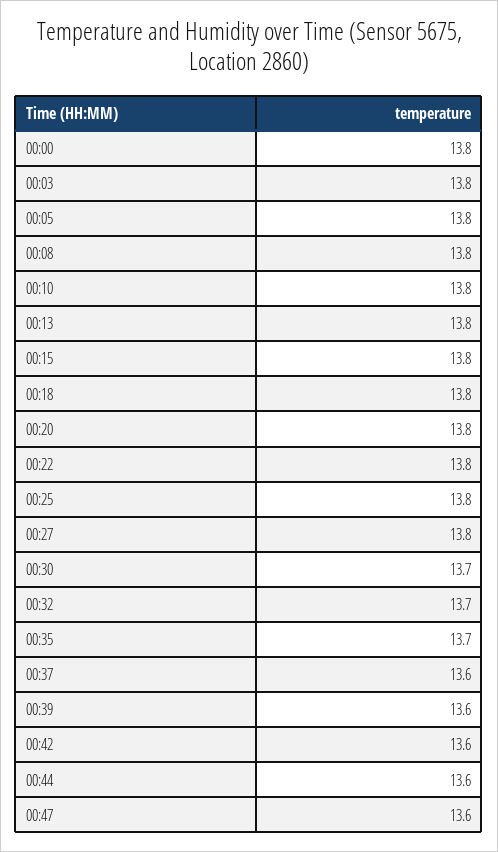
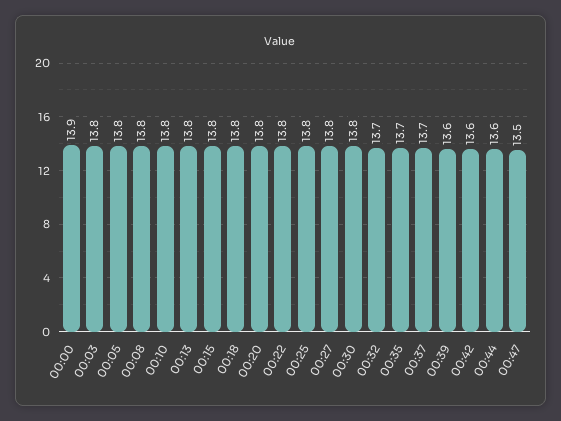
  {
-   "00:00": 13.8,
+   "00:00": 13.9,
    "00:03": 13.8,
    "00:05": 13.8,
    "00:08": 13.8,
    "00:10": 13.8,
    "00:13": 13.8,
    "00:15": 13.8,
    "00:18": 13.8,
    "00:20": 13.8,
    "00:22": 13.8,
    "00:25": 13.8,
    "00:27": 13.8,
-   "00:30": 13.7,
+   "00:30": 13.8,
    "00:32": 13.7,
    "00:35": 13.7,
-   "00:37": 13.6,
+   "00:37": 13.7,
    "00:39": 13.6,
    "00:42": 13.6,
    "00:44": 13.6,
-   "00:47": 13.6
+   "00:47": 13.5
  }

